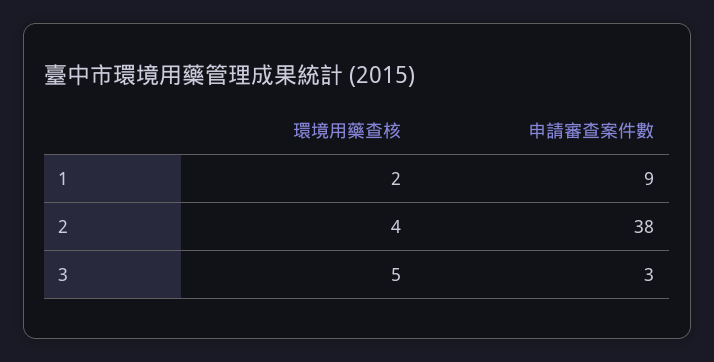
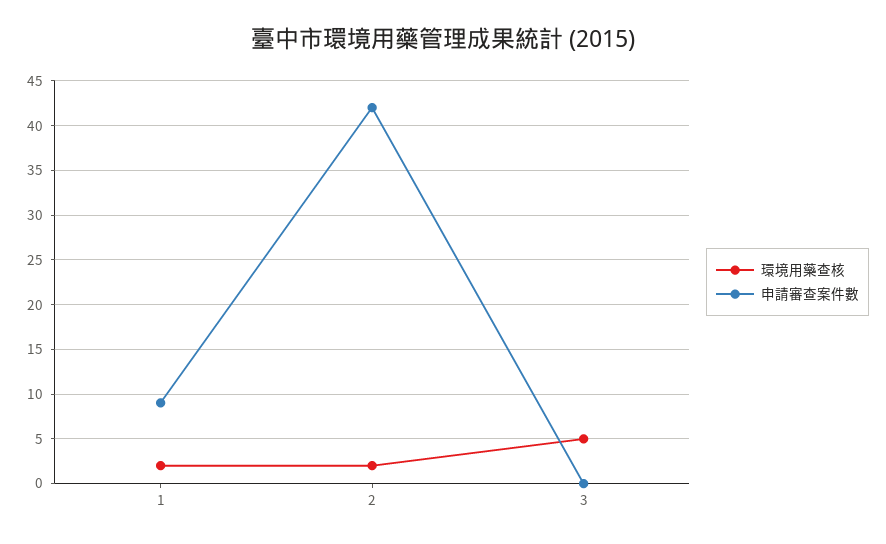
  {
    "環境用藥查核": {
      "1": 2,
-     "2": 4,
+     "2": 2,
      "3": 5
    },
    "申請審查案件數": {
      "1": 9,
-     "2": 38,
+     "2": 42,
-     "3": 3
+     "3": 0
    }
  }

